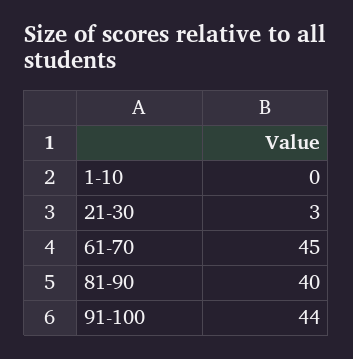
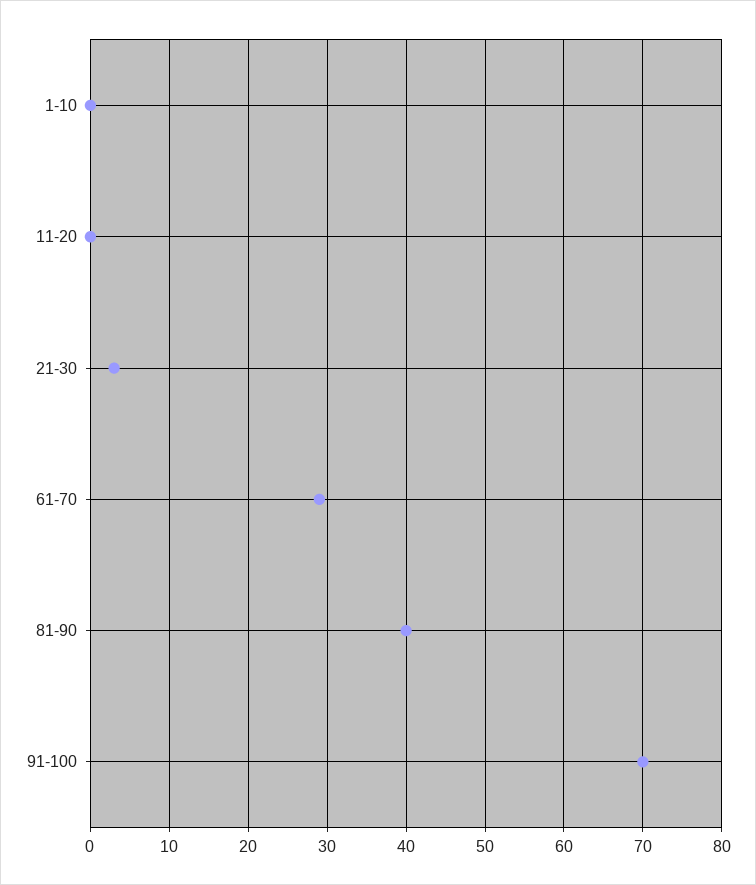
  {
    "1-10": 0,
    "21-30": 3,
-   "61-70": 45,
+   "61-70": 29,
    "81-90": 40,
-   "91-100": 44
+   "91-100": 70,
+   "11-20": 0
  }

